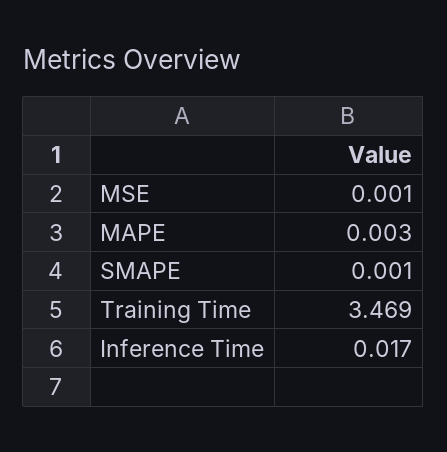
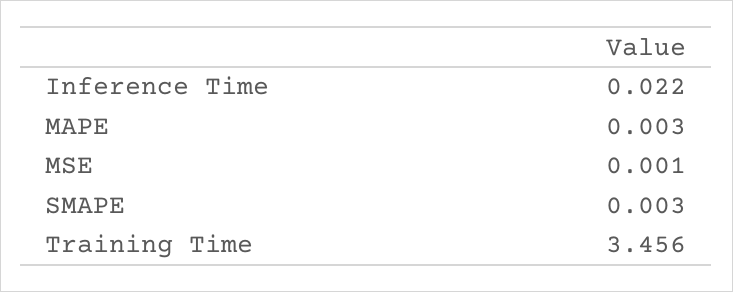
  {
    "MSE": 0.001,
    "MAPE": 0.003,
-   "SMAPE": 0.001,
+   "SMAPE": 0.003,
-   "Training Time": 3.469,
+   "Training Time": 3.456,
-   "Inference Time": 0.017
+   "Inference Time": 0.022
  }

